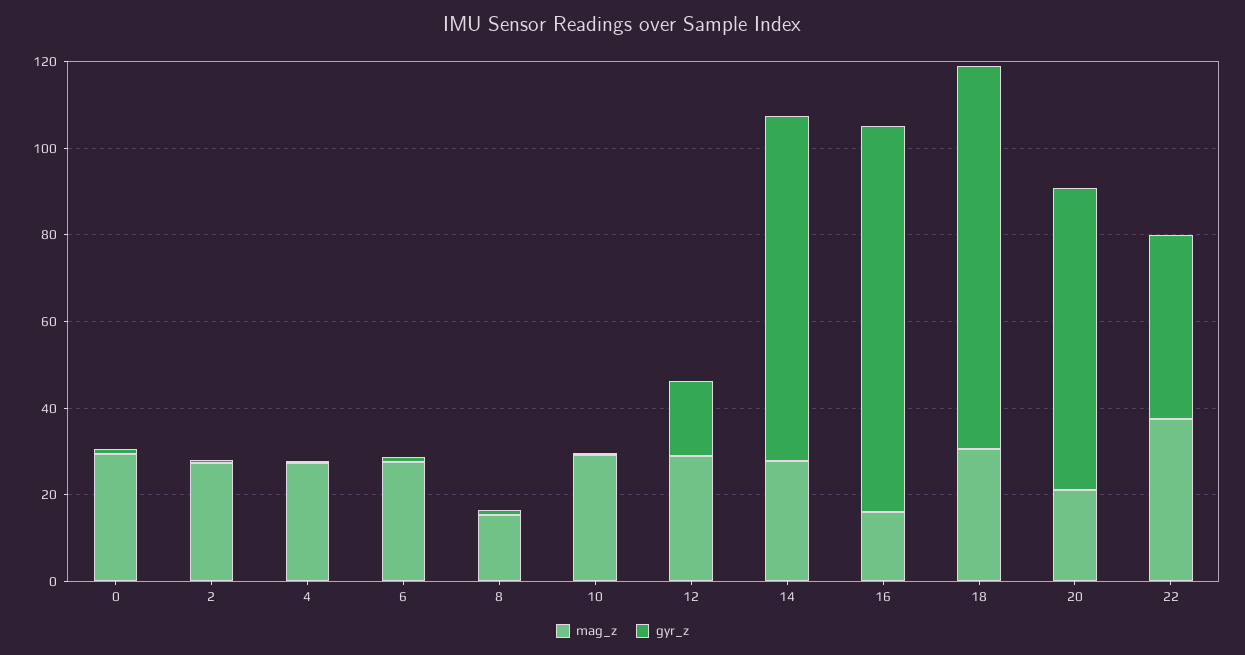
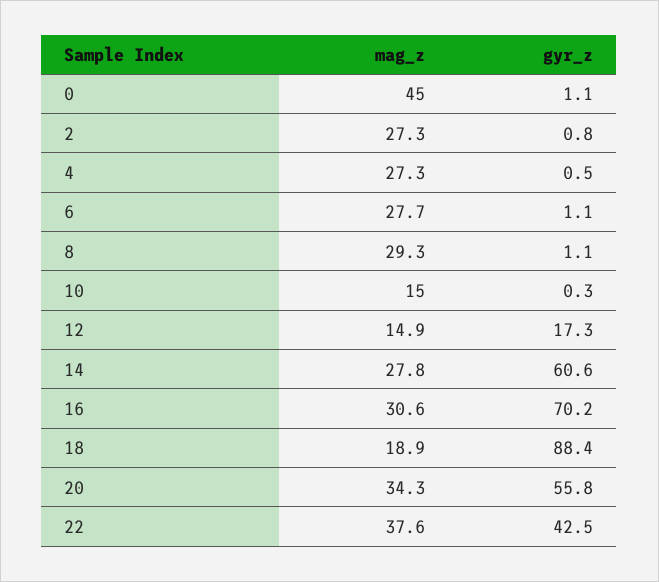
  {
    "mag_z": {
-     "0": 30,
+     "0": 45,
      "2": 27.3,
      "4": 27.3,
      "6": 27.7,
-     "8": 15,
+     "8": 29.3,
-     "10": 30,
+     "10": 15,
-     "12": 30,
+     "12": 14.9,
      "14": 27.8,
-     "16": 15,
+     "16": 30.6,
-     "18": 30,
+     "18": 18.9,
-     "20": 20,
+     "20": 34.3,
      "22": 37.6
    },
    "gyr_z": {
      "0": 1.1,
      "2": 0.8,
      "4": 0.5,
      "6": 1.1,
      "8": 1.1,
      "10": 0.3,
      "12": 17.3,
-     "14": 80,
+     "14": 60.6,
-     "16": 90,
+     "16": 70.2,
      "18": 88.4,
-     "20": 70,
+     "20": 55.8,
      "22": 42.5
    }
  }

